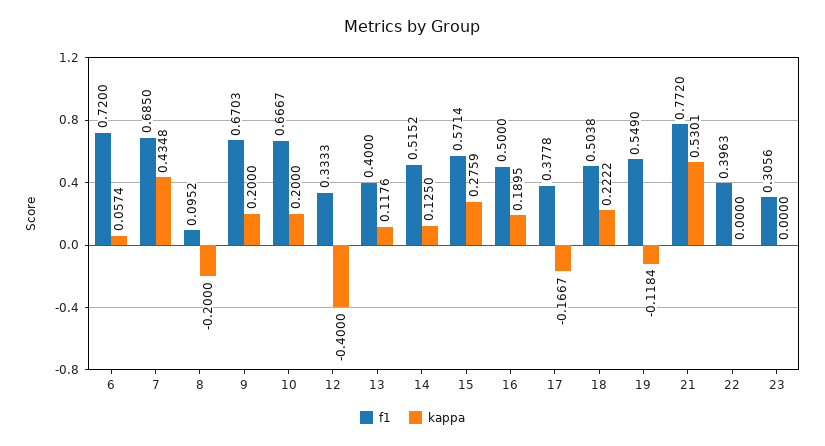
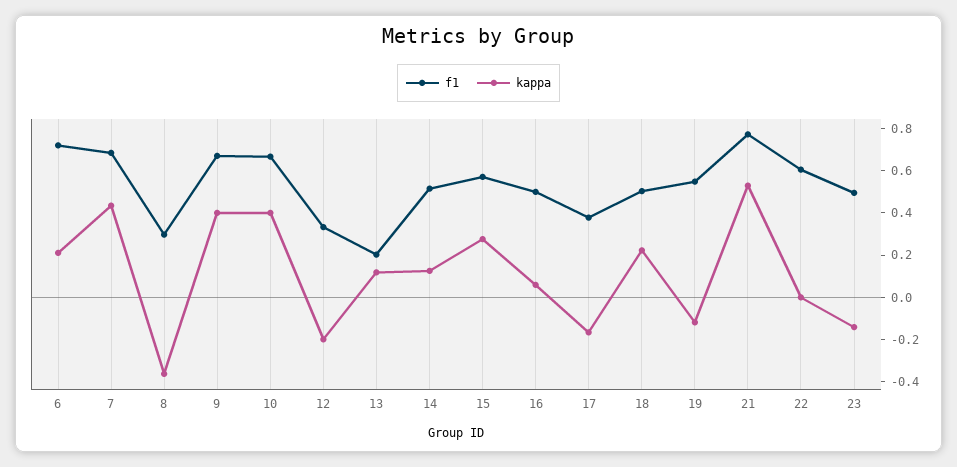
  {
    "f1": {
      "6": 0.72,
      "7": 0.685,
-     "8": 0.0952,
+     "8": 0.3,
      "9": 0.6703,
      "10": 0.6667,
      "12": 0.3333,
-     "13": 0.4,
+     "13": 0.2,
      "14": 0.5152,
      "15": 0.5714,
      "16": 0.5,
      "17": 0.3778,
      "18": 0.5038,
      "19": 0.549,
      "21": 0.772,
-     "22": 0.3963,
+     "22": 0.6,
-     "23": 0.3056
+     "23": 0.5
    },
    "kappa": {
-     "6": 0.0574,
+     "6": 0.2,
      "7": 0.4348,
-     "8": -0.2,
+     "8": -0.35,
-     "9": 0.2,
+     "9": 0.4,
-     "10": 0.2,
+     "10": 0.4,
-     "12": -0.4,
+     "12": -0.2,
      "13": 0.1176,
      "14": 0.125,
      "15": 0.2759,
-     "16": 0.1895,
+     "16": 0.05,
      "17": -0.1667,
      "18": 0.2222,
      "19": -0.1184,
      "21": 0.5301,
      "22": 0,
-     "23": 0
+     "23": -0.15
    }
  }

